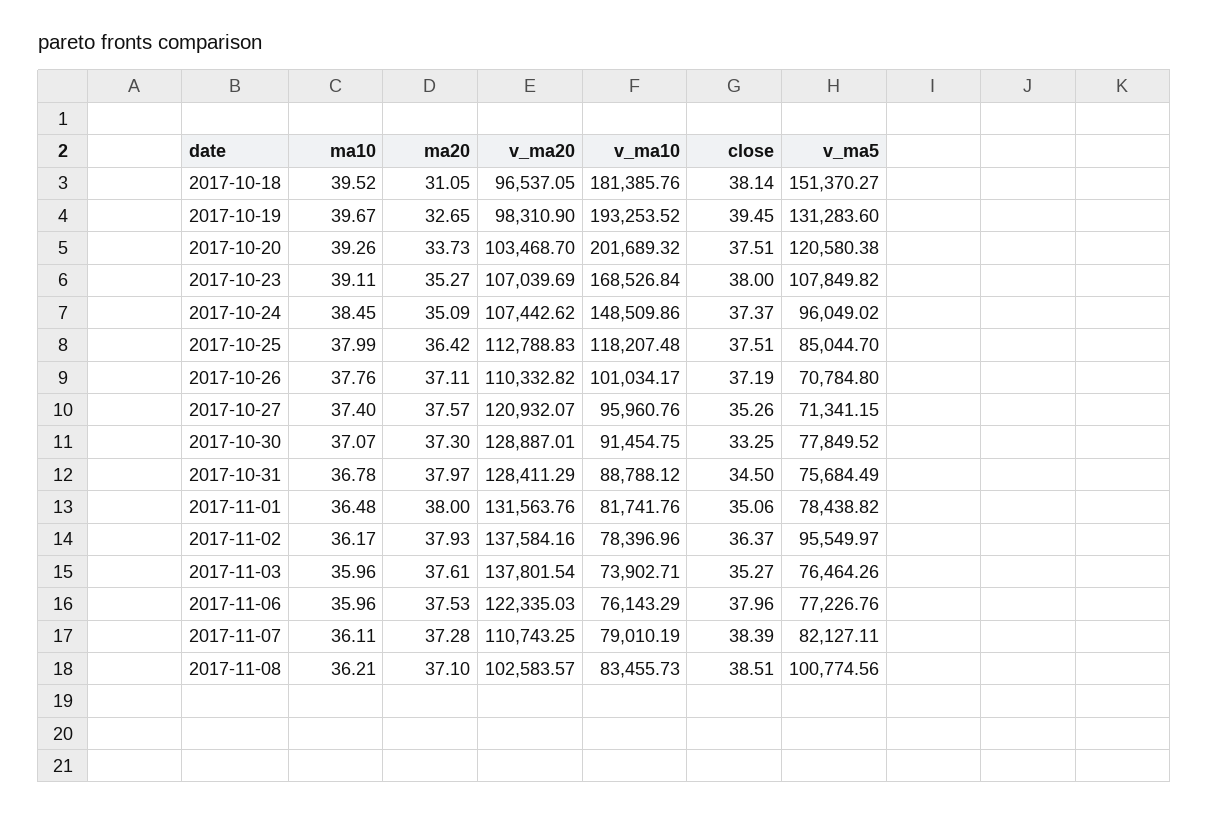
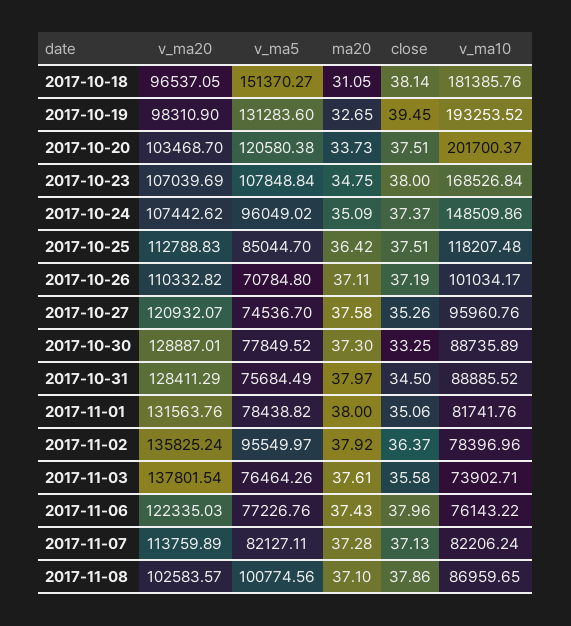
  {
-   "ma10": {
-     "2017-10-18": 39.52,
-     "2017-10-19": 39.67,
-     "2017-10-20": 39.26,
-     "2017-10-23": 39.11,
-     "2017-10-24": 38.45,
-     "2017-10-25": 37.99,
-     "2017-10-26": 37.76,
-     "2017-10-27": 37.4,
-     "2017-10-30": 37.07,
-     "2017-10-31": 36.78,
-     "2017-11-01": 36.48,
-     "2017-11-02": 36.17,
-     "2017-11-03": 35.96,
-     "2017-11-06": 35.96,
-     "2017-11-07": 36.11,
-     "2017-11-08": 36.21
-   },
    "ma20": {
      "2017-10-18": 31.05,
      "2017-10-19": 32.65,
      "2017-10-20": 33.73,
-     "2017-10-23": 35.27,
+     "2017-10-23": 34.75,
      "2017-10-24": 35.09,
      "2017-10-25": 36.42,
      "2017-10-26": 37.11,
-     "2017-10-27": 37.57,
+     "2017-10-27": 37.58,
      "2017-10-30": 37.3,
      "2017-10-31": 37.97,
      "2017-11-01": 38,
-     "2017-11-02": 37.93,
+     "2017-11-02": 37.92,
      "2017-11-03": 37.61,
-     "2017-11-06": 37.53,
+     "2017-11-06": 37.43,
      "2017-11-07": 37.28,
      "2017-11-08": 37.1
    },
    "v_ma20": {
      "2017-10-18": 96537.05,
      "2017-10-19": 98310.9,
      "2017-10-20": 103468.7,
      "2017-10-23": 107039.69,
      "2017-10-24": 107442.62,
      "2017-10-25": 112788.83,
      "2017-10-26": 110332.82,
      "2017-10-27": 120932.07,
      "2017-10-30": 128887.01,
      "2017-10-31": 128411.29,
      "2017-11-01": 131563.76,
-     "2017-11-02": 137584.16,
+     "2017-11-02": 135825.24,
      "2017-11-03": 137801.54,
      "2017-11-06": 122335.03,
-     "2017-11-07": 110743.25,
+     "2017-11-07": 113759.89,
      "2017-11-08": 102583.57
    },
    "v_ma10": {
      "2017-10-18": 181385.76,
      "2017-10-19": 193253.52,
-     "2017-10-20": 201689.32,
+     "2017-10-20": 201700.37,
      "2017-10-23": 168526.84,
      "2017-10-24": 148509.86,
      "2017-10-25": 118207.48,
      "2017-10-26": 101034.17,
      "2017-10-27": 95960.76,
-     "2017-10-30": 91454.75,
+     "2017-10-30": 88735.89,
-     "2017-10-31": 88788.12,
+     "2017-10-31": 88885.52,
      "2017-11-01": 81741.76,
      "2017-11-02": 78396.96,
      "2017-11-03": 73902.71,
-     "2017-11-06": 76143.29,
+     "2017-11-06": 76143.22,
-     "2017-11-07": 79010.19,
+     "2017-11-07": 82206.24,
-     "2017-11-08": 83455.73
+     "2017-11-08": 86959.65
    },
    "close": {
      "2017-10-18": 38.14,
      "2017-10-19": 39.45,
      "2017-10-20": 37.51,
      "2017-10-23": 38,
      "2017-10-24": 37.37,
      "2017-10-25": 37.51,
      "2017-10-26": 37.19,
      "2017-10-27": 35.26,
      "2017-10-30": 33.25,
      "2017-10-31": 34.5,
      "2017-11-01": 35.06,
      "2017-11-02": 36.37,
-     "2017-11-03": 35.27,
+     "2017-11-03": 35.58,
      "2017-11-06": 37.96,
-     "2017-11-07": 38.39,
+     "2017-11-07": 37.13,
-     "2017-11-08": 38.51
+     "2017-11-08": 37.86
    },
    "v_ma5": {
      "2017-10-18": 151370.27,
      "2017-10-19": 131283.6,
      "2017-10-20": 120580.38,
-     "2017-10-23": 107849.82,
+     "2017-10-23": 107848.84,
      "2017-10-24": 96049.02,
      "2017-10-25": 85044.7,
      "2017-10-26": 70784.8,
-     "2017-10-27": 71341.15,
+     "2017-10-27": 74536.7,
      "2017-10-30": 77849.52,
      "2017-10-31": 75684.49,
      "2017-11-01": 78438.82,
      "2017-11-02": 95549.97,
      "2017-11-03": 76464.26,
      "2017-11-06": 77226.76,
      "2017-11-07": 82127.11,
      "2017-11-08": 100774.56
    }
  }

